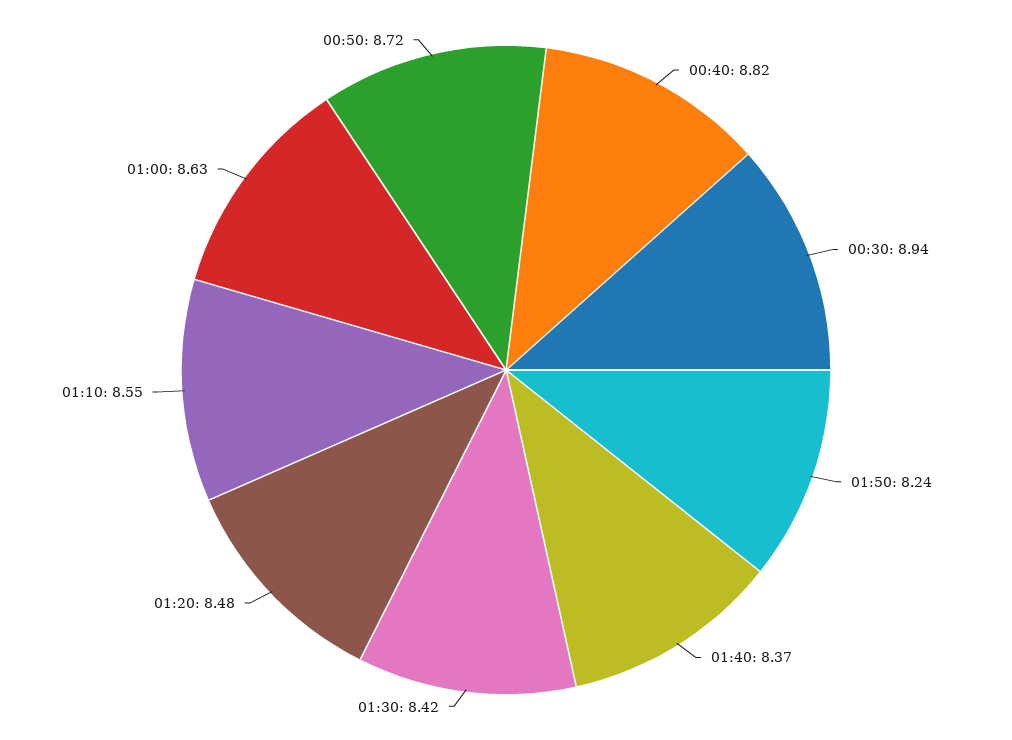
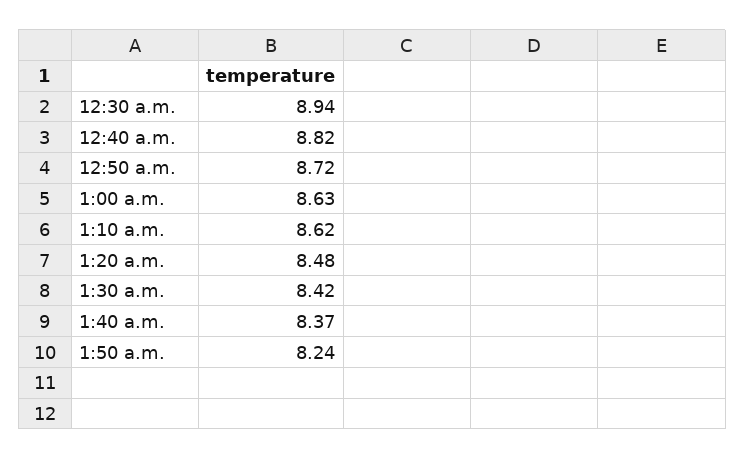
  {
    "00:40": 8.82,
    "00:30": 8.94,
    "01:50": 8.24,
    "01:40": 8.37,
    "01:30": 8.42,
    "01:20": 8.48,
-   "01:10": 8.55,
+   "01:10": 8.62,
    "01:00": 8.63,
    "00:50": 8.72
  }

